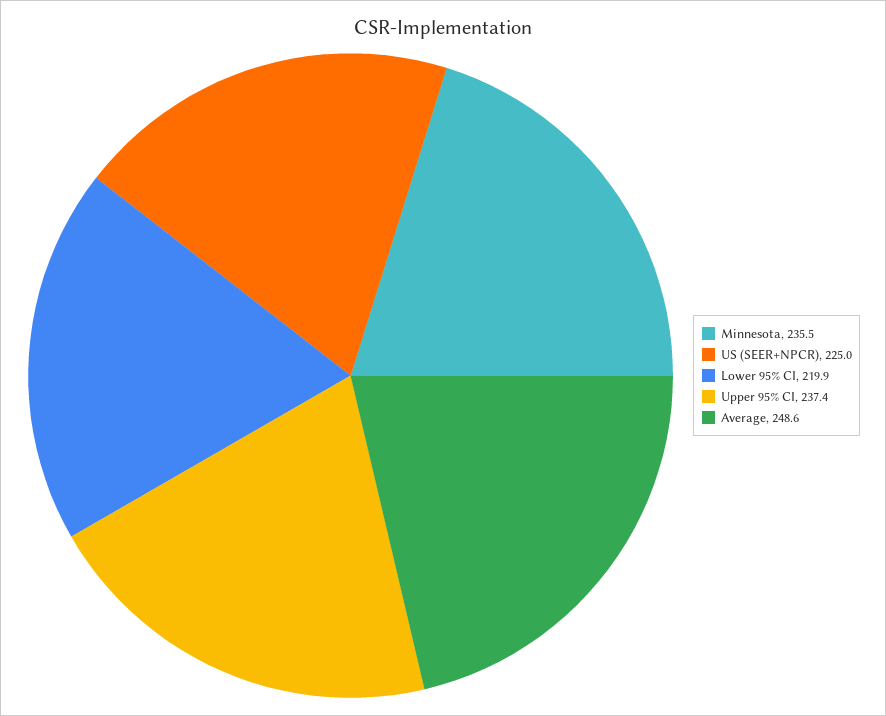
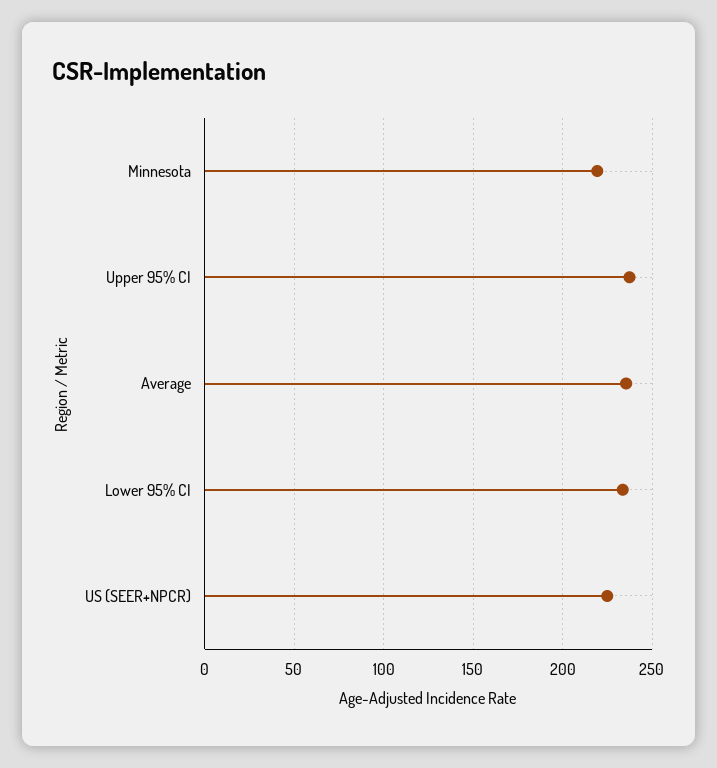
  {
-   "Minnesota": 235.5,
+   "Minnesota": 220,
    "US (SEER+NPCR)": 225,
-   "Lower 95% CI": 219.9,
+   "Lower 95% CI": 235,
    "Upper 95% CI": 237.4,
-   "Average": 248.6
+   "Average": 235
  }

